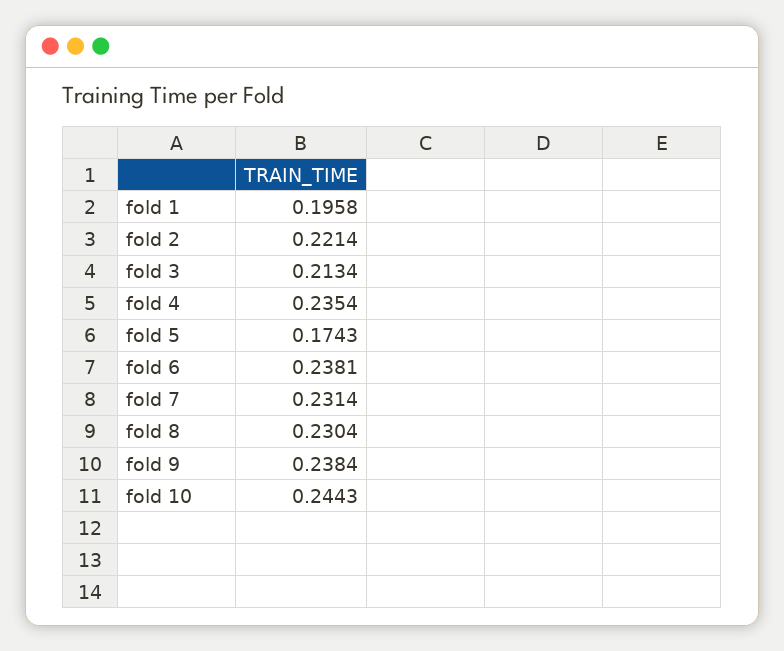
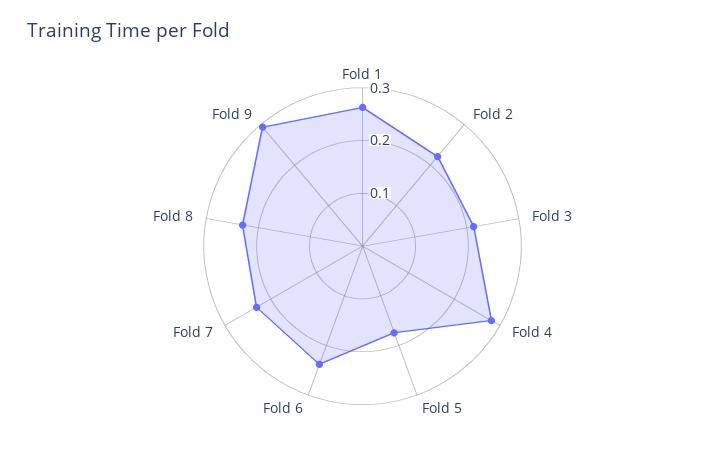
  {
-   "fold 1": 0.1958,
+   "fold 1": 0.26,
    "fold 2": 0.2214,
    "fold 3": 0.2134,
-   "fold 4": 0.2354,
+   "fold 4": 0.28,
    "fold 5": 0.1743,
    "fold 6": 0.2381,
    "fold 7": 0.2314,
    "fold 8": 0.2304,
-   "fold 9": 0.2384,
+   "fold 9": 0.3
-   "fold 10": 0.2443
  }

